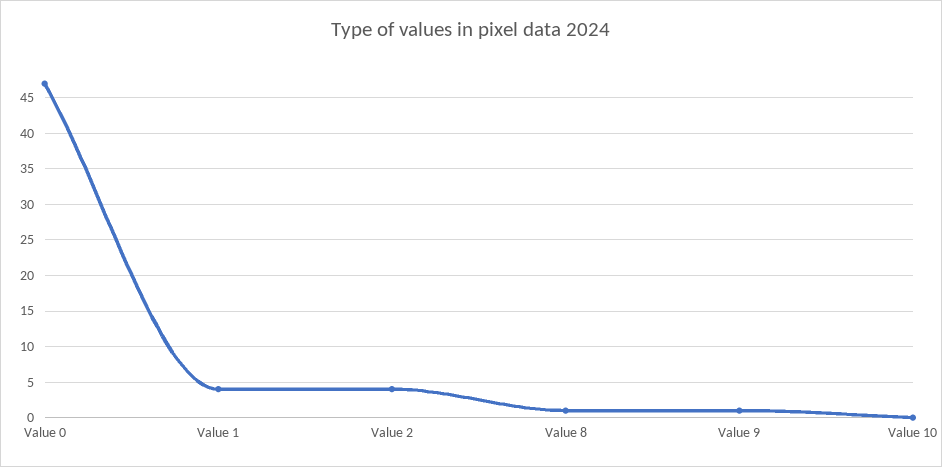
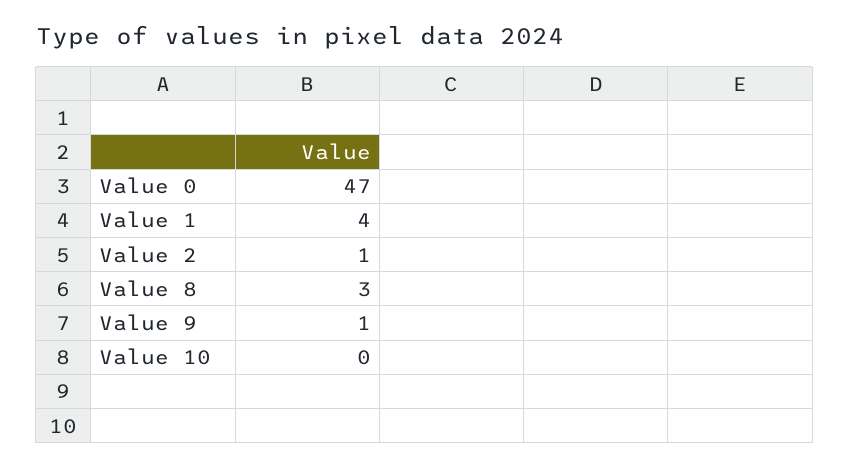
  {
    "Value 0": 47,
    "Value 1": 4,
-   "Value 2": 4,
+   "Value 2": 1,
-   "Value 8": 1,
+   "Value 8": 3,
    "Value 9": 1,
    "Value 10": 0
  }

